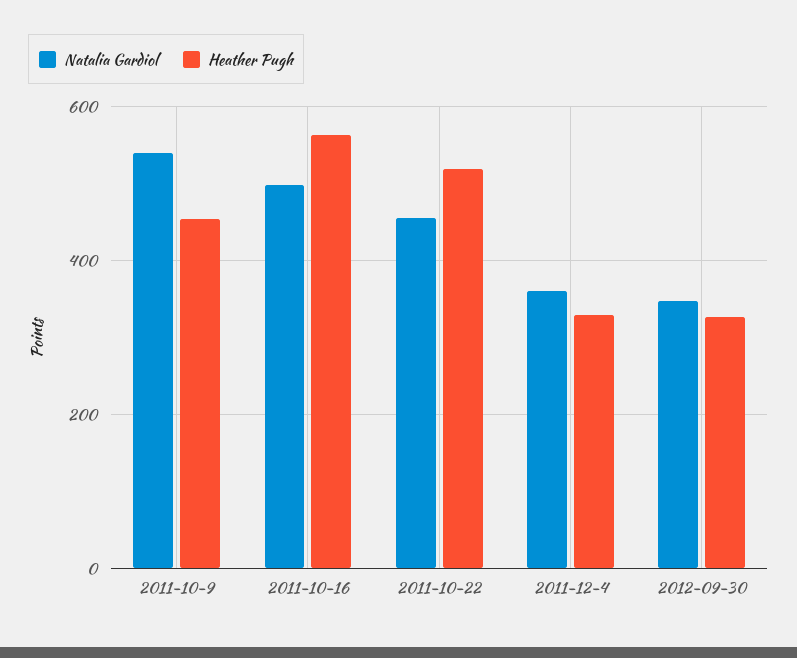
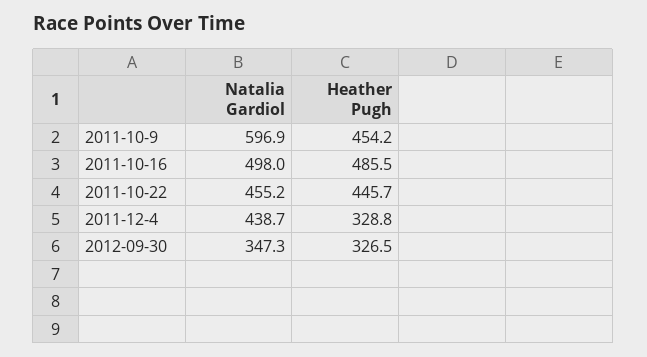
  {
    "Natalia Gardiol": {
-     "2011-10-9": 540,
+     "2011-10-9": 596.9,
      "2011-10-16": 498,
      "2011-10-22": 455.2,
-     "2011-12-4": 360,
+     "2011-12-4": 438.7,
      "2012-09-30": 347.3
    },
    "Heather Pugh": {
      "2011-10-9": 454.2,
-     "2011-10-16": 560,
+     "2011-10-16": 485.5,
-     "2011-10-22": 520,
+     "2011-10-22": 445.7,
      "2011-12-4": 328.8,
      "2012-09-30": 326.5
    }
  }

